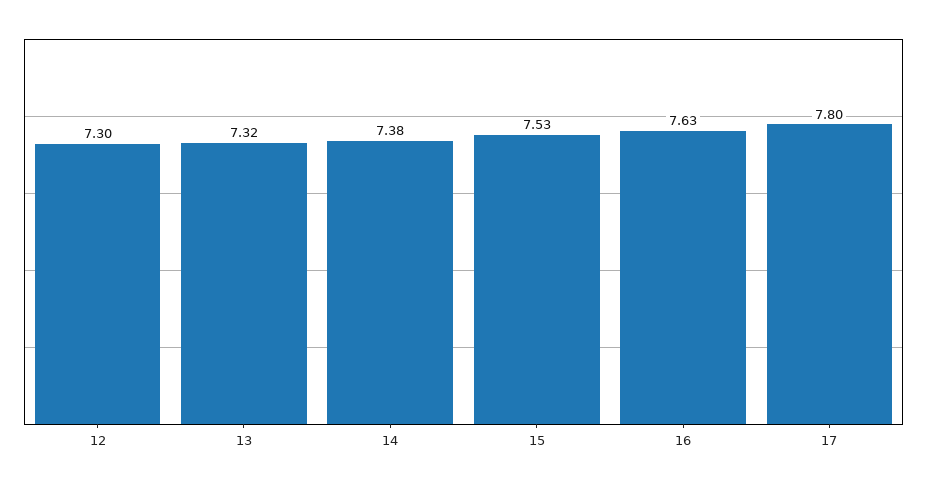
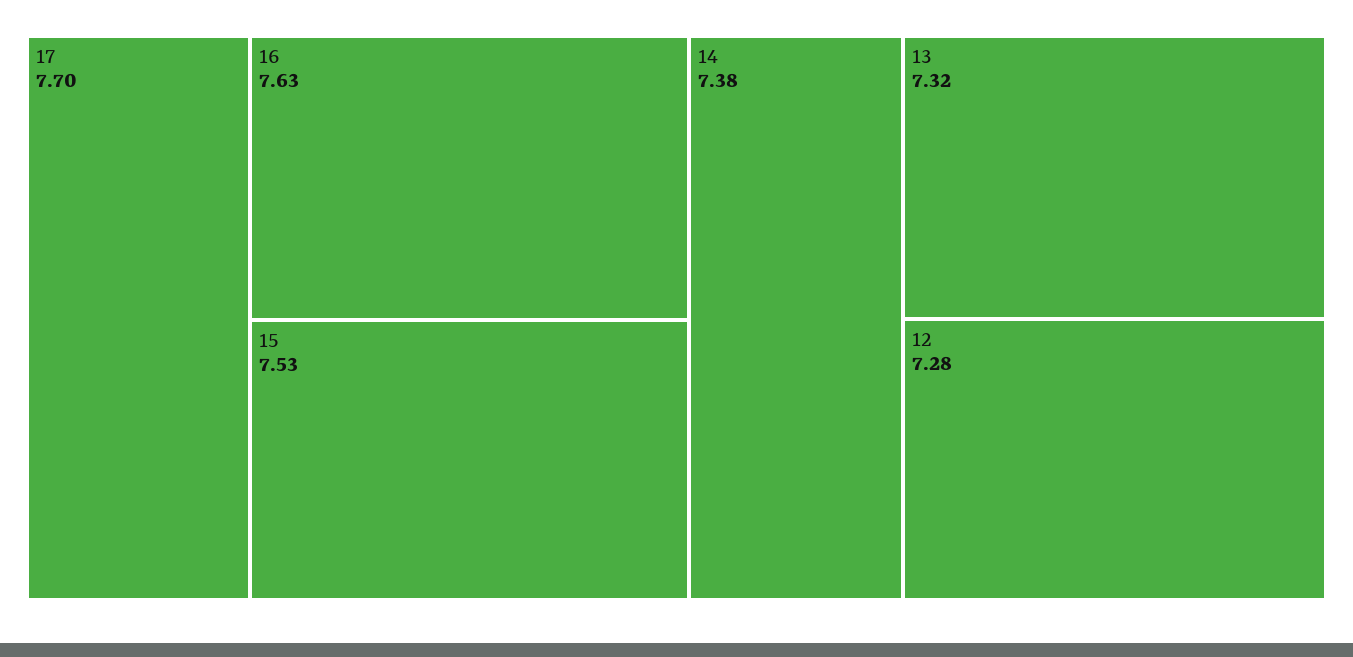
  {
-   "12": 7.3,
+   "12": 7.28,
    "13": 7.32,
    "14": 7.38,
    "15": 7.53,
    "16": 7.63,
-   "17": 7.8
+   "17": 7.7
  }

